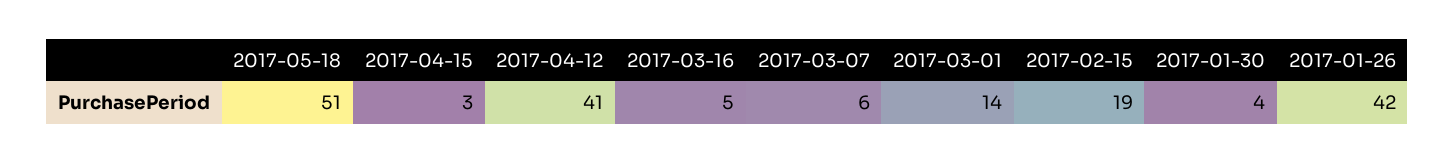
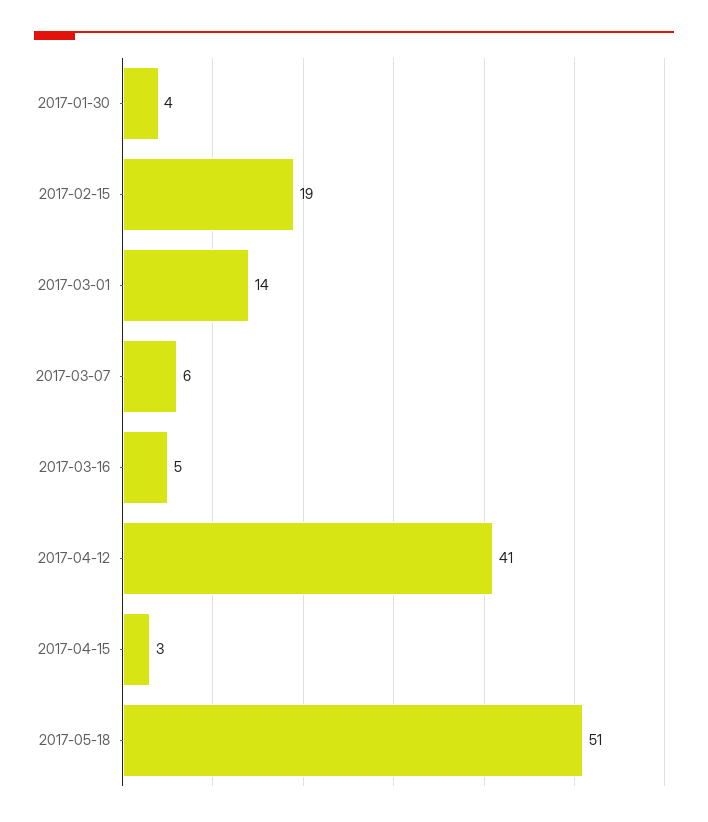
  {
    "2017-05-18": 51,
    "2017-04-15": 3,
    "2017-04-12": 41,
    "2017-03-16": 5,
    "2017-03-07": 6,
    "2017-03-01": 14,
    "2017-02-15": 19,
-   "2017-01-30": 4,
+   "2017-01-30": 4
-   "2017-01-26": 42
  }

